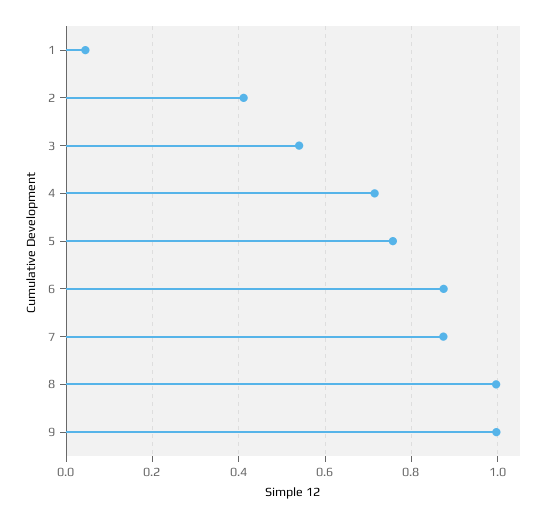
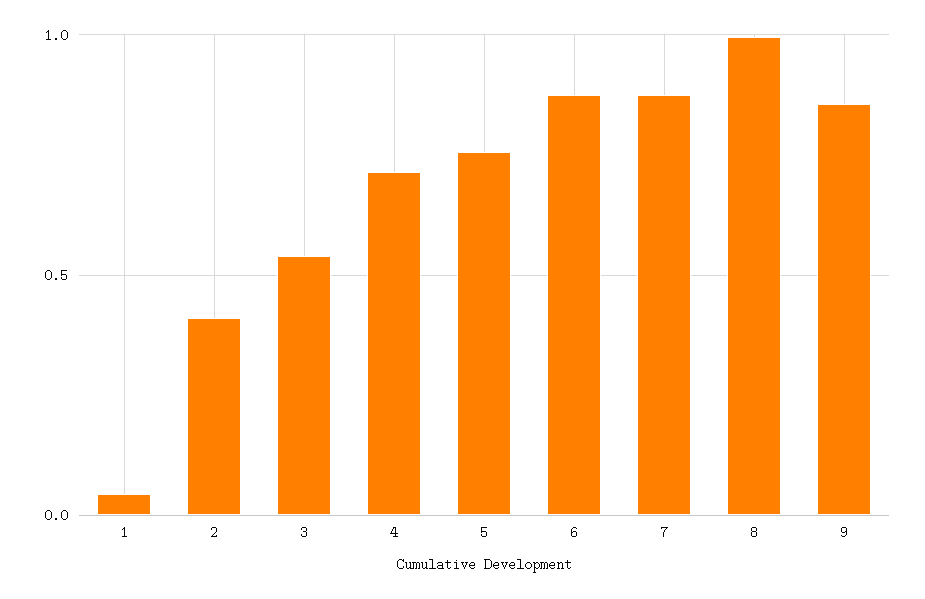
  {
    "1": 0.04,
    "2": 0.42,
    "3": 0.54,
    "4": 0.72,
    "5": 0.76,
    "6": 0.88,
    "7": 0.88,
    "8": 1,
-   "9": 1
+   "9": 0.85
  }

